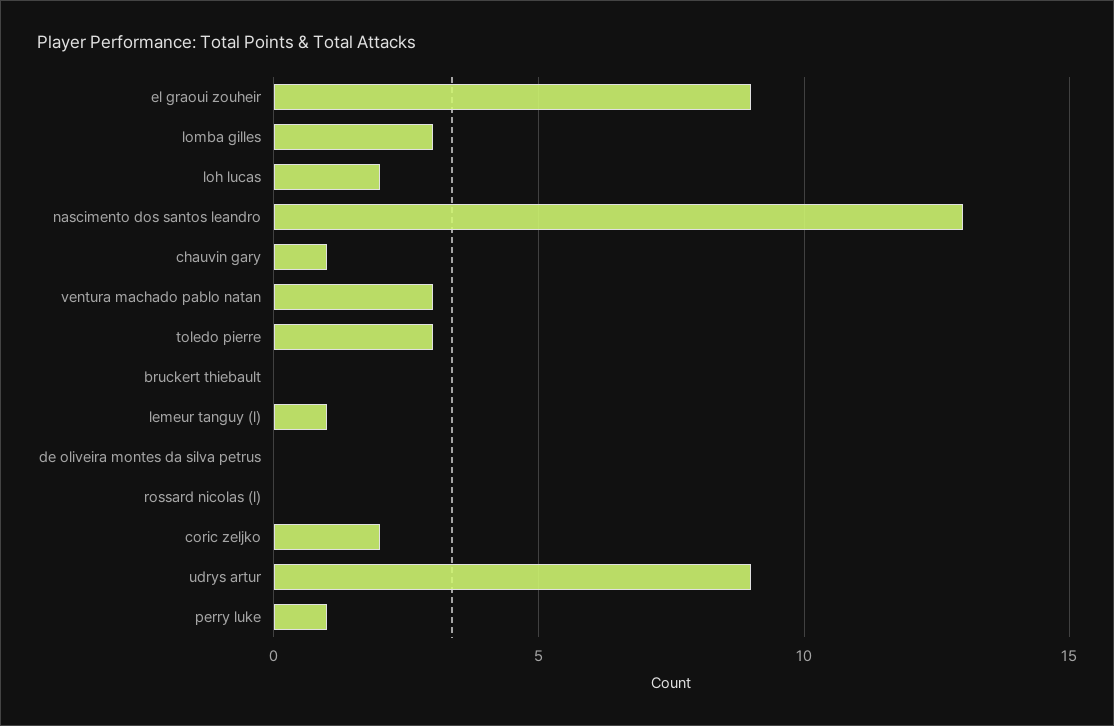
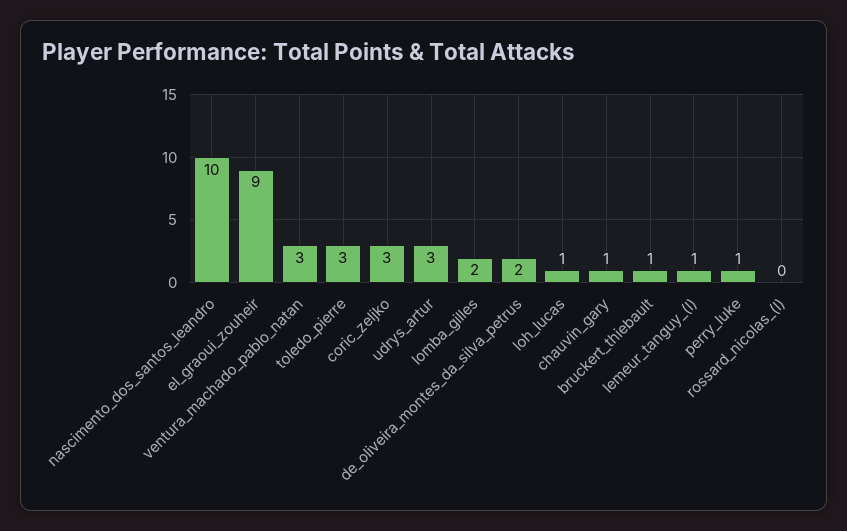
  {
    "el graoui zouheir": 9,
-   "lomba gilles": 3,
+   "lomba gilles": 2,
-   "loh lucas": 2,
+   "loh lucas": 1,
-   "nascimento dos santos leandro": 13,
+   "nascimento dos santos leandro": 10,
    "chauvin gary": 1,
    "ventura machado pablo natan": 3,
    "toledo pierre": 3,
-   "bruckert thiebault": 0,
+   "bruckert thiebault": 1,
    "lemeur tanguy (l)": 1,
-   "de oliveira montes da silva petrus": 0,
+   "de oliveira montes da silva petrus": 2,
    "rossard nicolas (l)": 0,
-   "coric zeljko": 2,
+   "coric zeljko": 3,
-   "udrys artur": 9,
+   "udrys artur": 3,
    "perry luke": 1
  }

